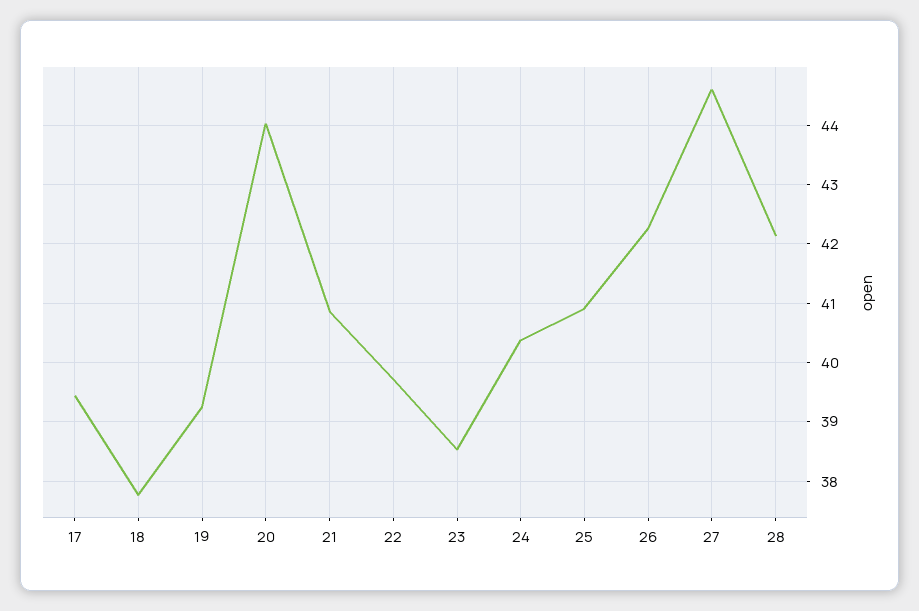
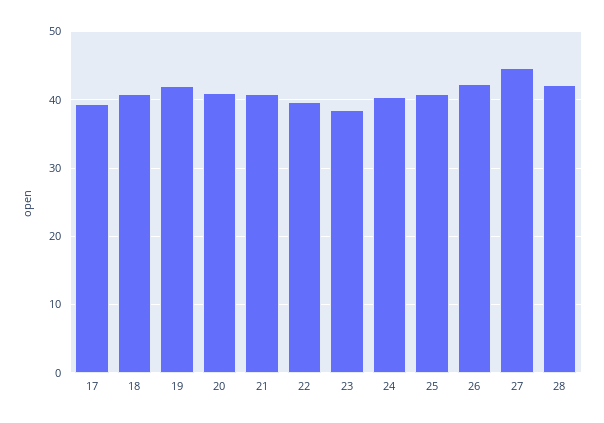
  {
    "17": 39.4,
-   "18": 37.8,
+   "18": 41,
-   "19": 39.2,
+   "19": 42,
-   "20": 44,
+   "20": 41,
    "21": 40.8,
    "22": 39.8,
    "23": 38.6,
    "24": 40.4,
    "25": 41,
    "26": 42.2,
    "27": 44.6,
    "28": 42.2
  }

